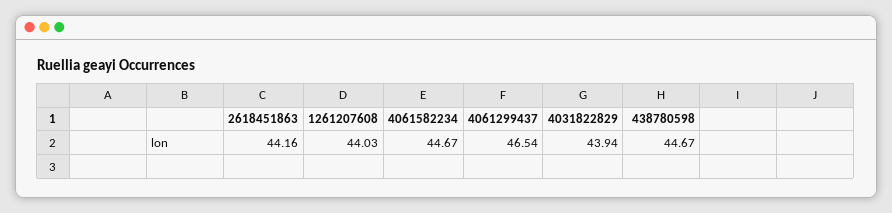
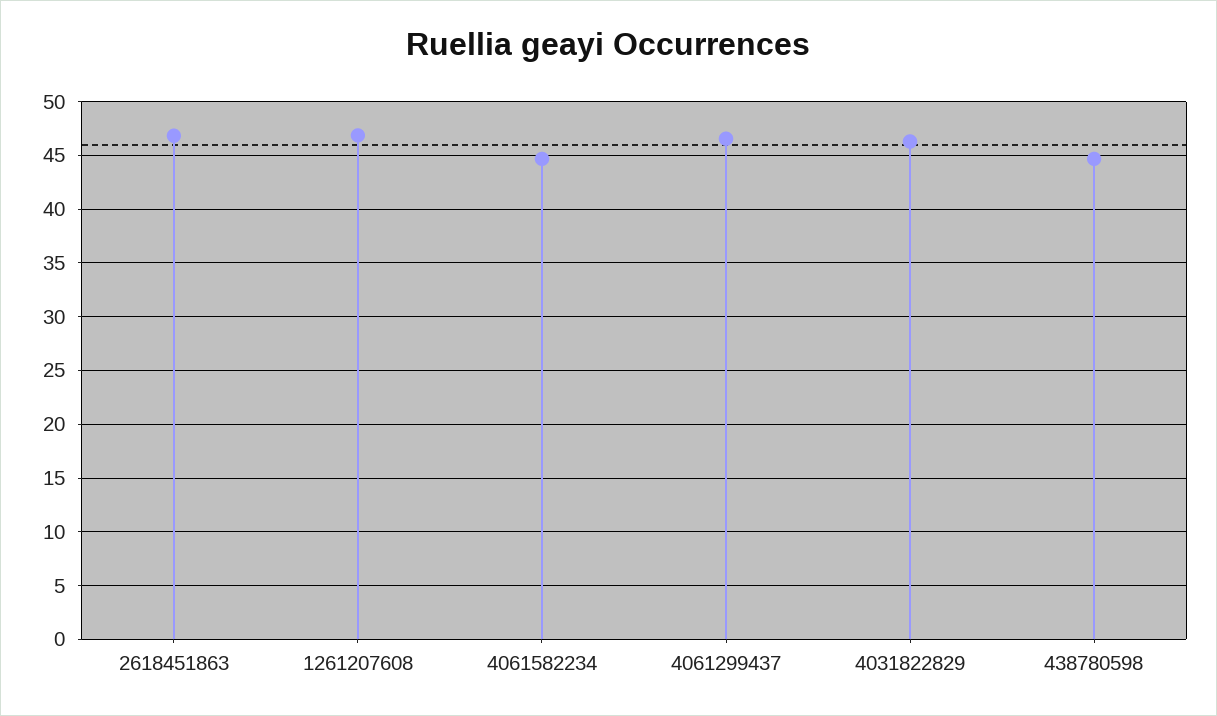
  {
-   "2618451863": 44.16,
+   "2618451863": 47,
-   "1261207608": 44.03,
+   "1261207608": 47,
    "4061582234": 44.67,
    "4061299437": 46.54,
-   "4031822829": 43.94,
+   "4031822829": 46,
    "438780598": 44.67
  }

